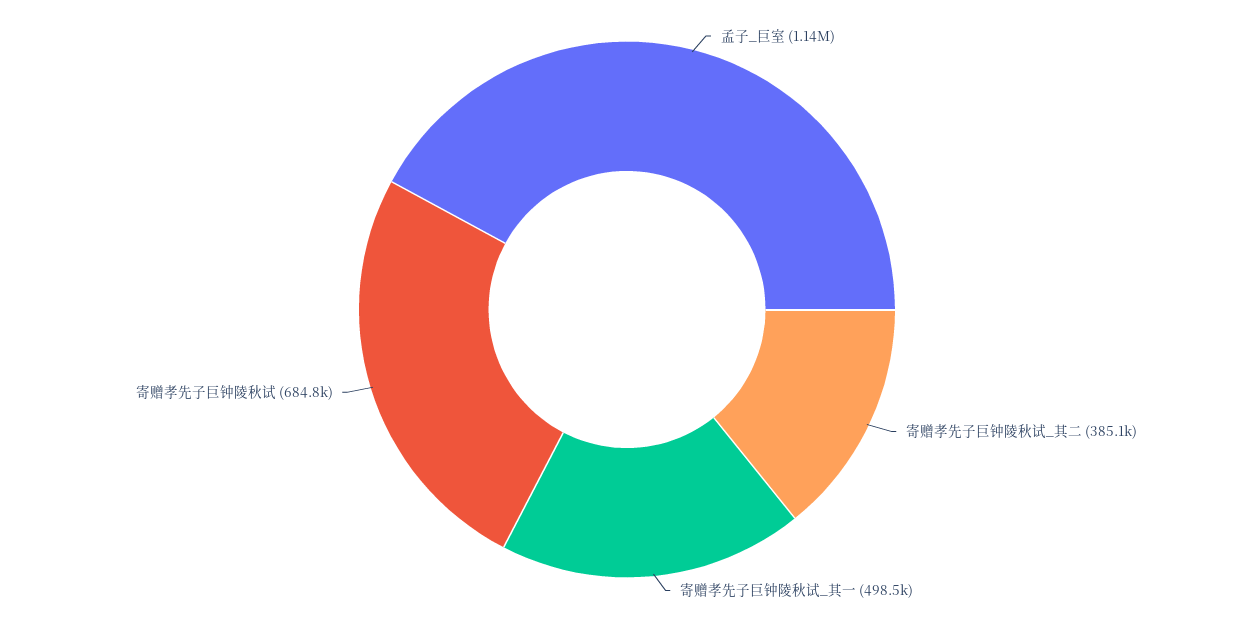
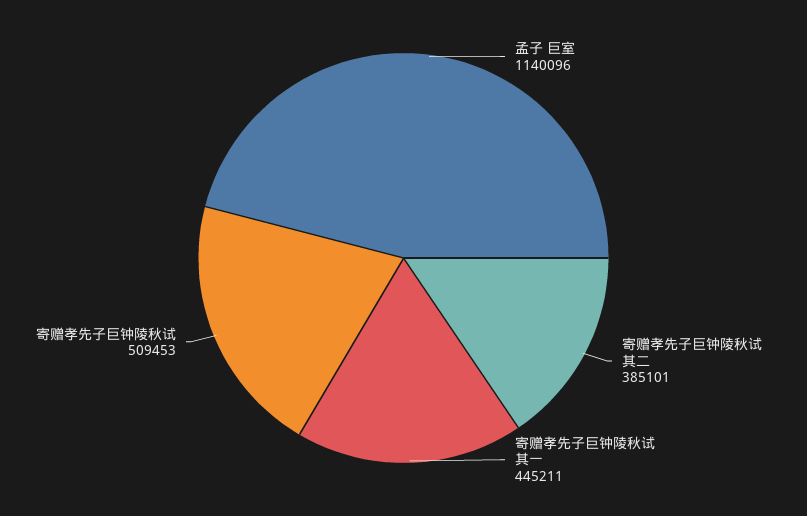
  {
    "孟子_巨室": 1140096,
    "寄赠孝先子巨钟陵秋试_其二": 385101,
-   "寄赠孝先子巨钟陵秋试_其一": 498500,
+   "寄赠孝先子巨钟陵秋试_其一": 445211,
-   "寄赠孝先子巨钟陵秋试": 684800
+   "寄赠孝先子巨钟陵秋试": 509453
  }

